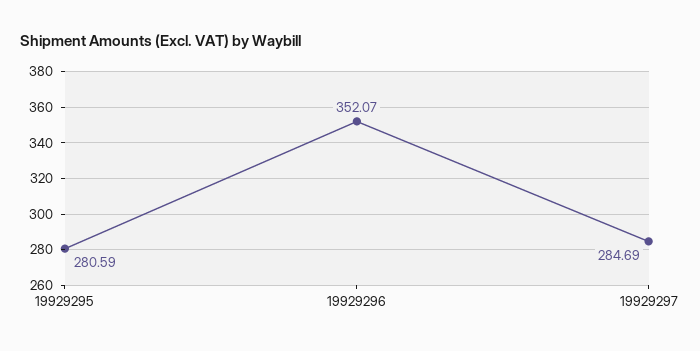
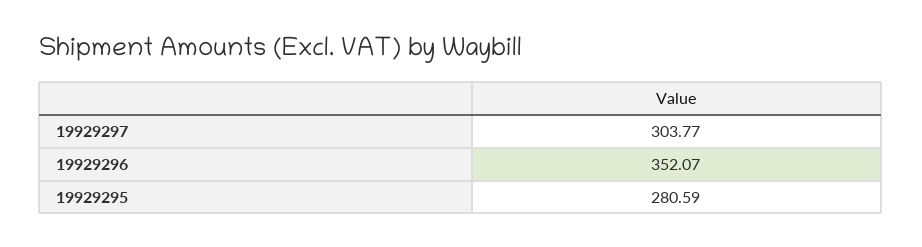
  {
    "19929295": 280.59,
    "19929296": 352.07,
-   "19929297": 284.69
+   "19929297": 303.77
  }

